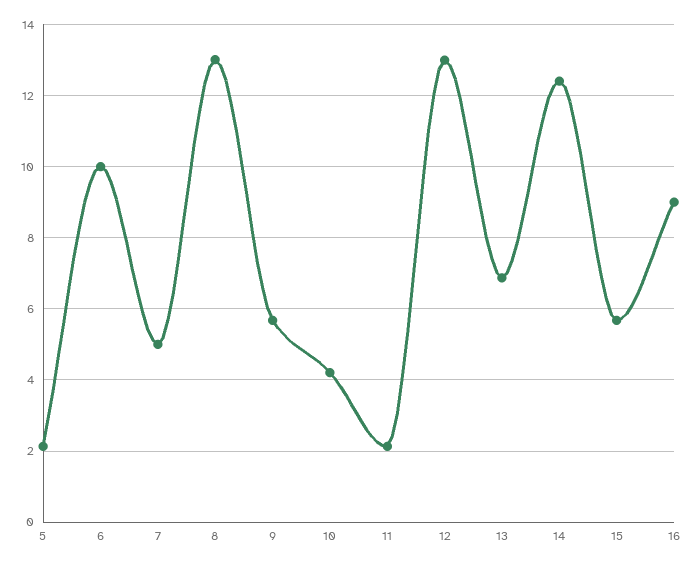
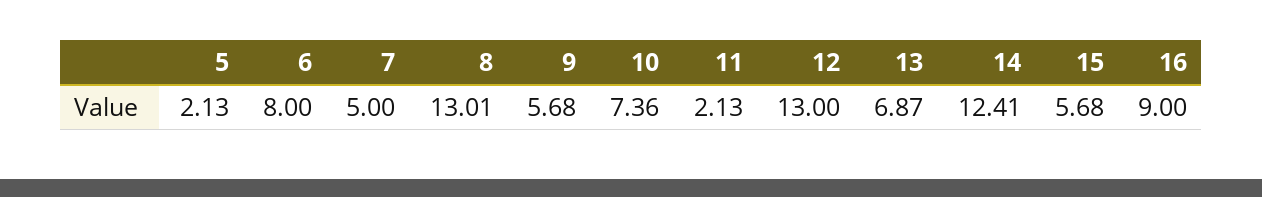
  {
    "5": 2.13,
-   "6": 10,
+   "6": 8,
    "7": 5,
    "8": 13.01,
    "9": 5.68,
-   "10": 4.2,
+   "10": 7.36,
    "11": 2.13,
    "12": 13,
    "13": 6.87,
    "14": 12.41,
    "15": 5.68,
    "16": 9
  }

